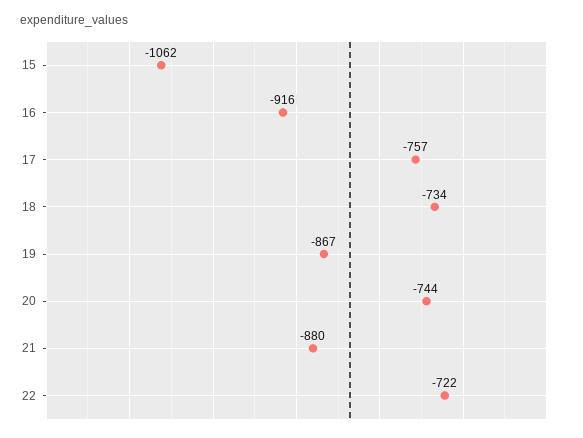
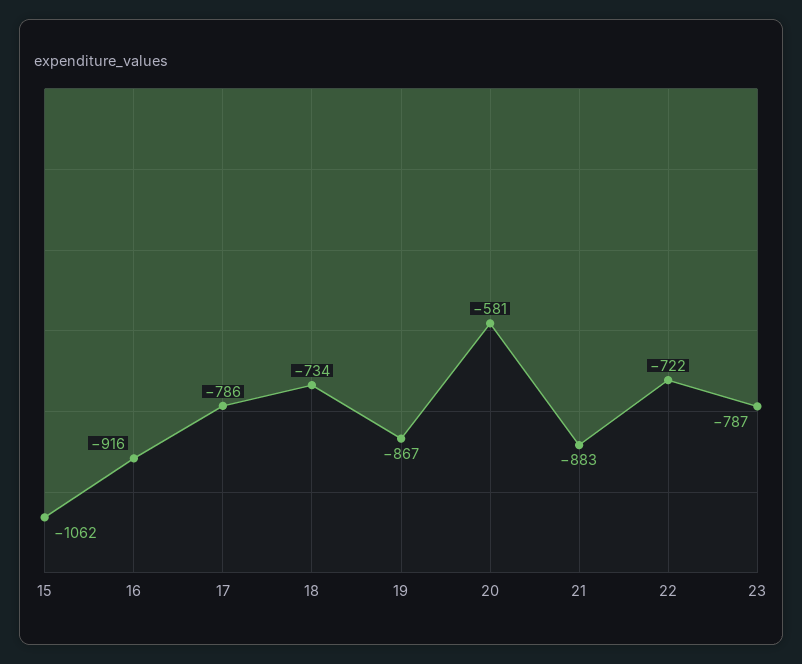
  {
    "15": -1062,
    "16": -916,
-   "17": -757,
+   "17": -786,
    "18": -734,
    "19": -867,
-   "20": -744,
+   "20": -581,
-   "21": -880,
+   "21": -883,
-   "22": -722
+   "22": -722,
+   "23": -787
  }

